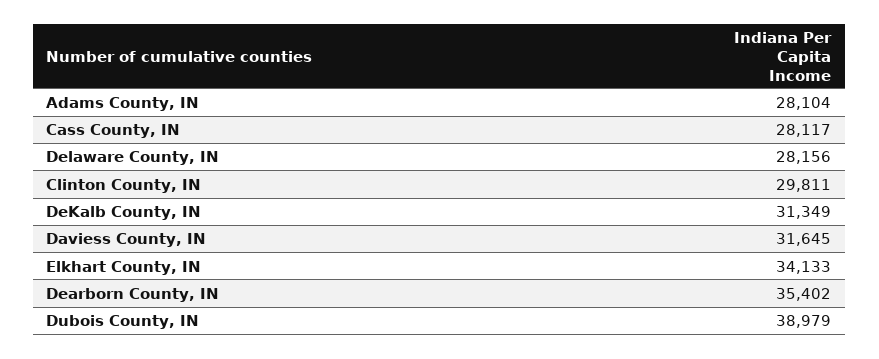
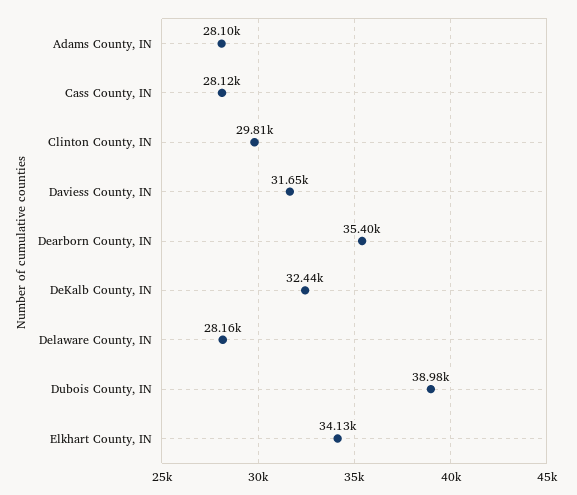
  {
    "Adams County, IN": 28104,
    "Cass County, IN": 28117,
    "Delaware County, IN": 28156,
    "Clinton County, IN": 29811,
-   "DeKalb County, IN": 31349,
+   "DeKalb County, IN": 32440,
    "Daviess County, IN": 31645,
    "Elkhart County, IN": 34133,
    "Dearborn County, IN": 35402,
    "Dubois County, IN": 38979
  }

